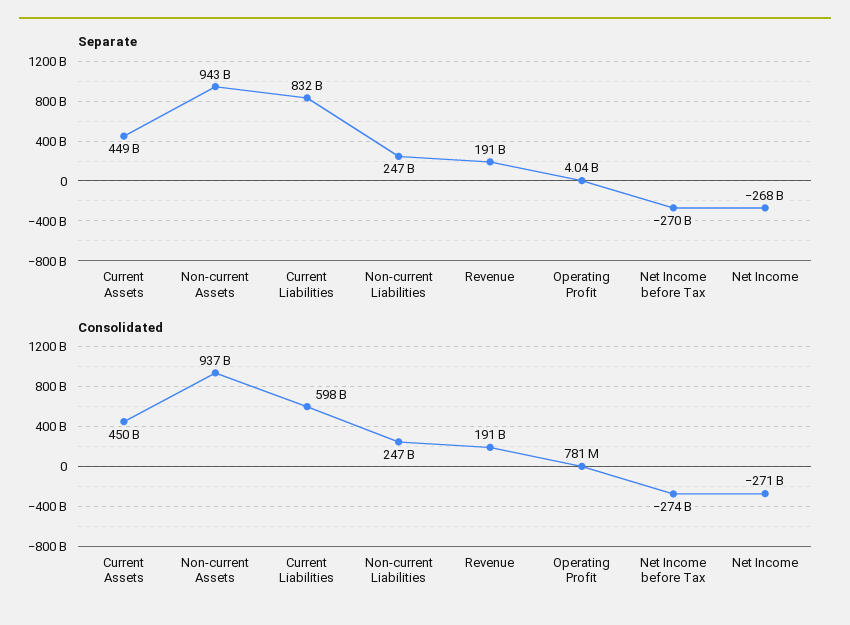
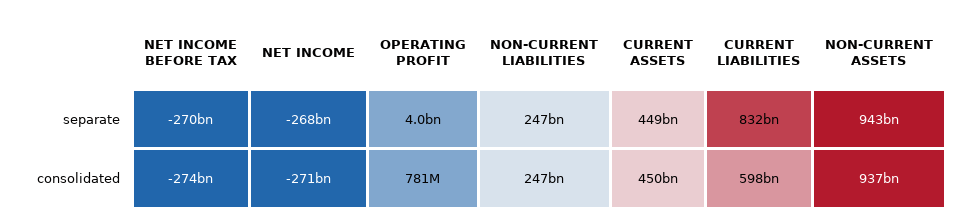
  {
    "Separate": {
      "Current Assets": 449000000000,
      "Non-current Assets": 943000000000,
      "Current Liabilities": 832000000000,
      "Non-current Liabilities": 247000000000,
-     "Revenue": 191000000000,
      "Operating Profit": 4040000000,
      "Net Income before Tax": -270000000000,
      "Net Income": -268000000000
    },
    "Consolidated": {
      "Current Assets": 450000000000,
      "Non-current Assets": 937000000000,
      "Current Liabilities": 598000000000,
      "Non-current Liabilities": 247000000000,
-     "Revenue": 191000000000,
      "Operating Profit": 781000000,
      "Net Income before Tax": -274000000000,
      "Net Income": -271000000000
    }
  }

